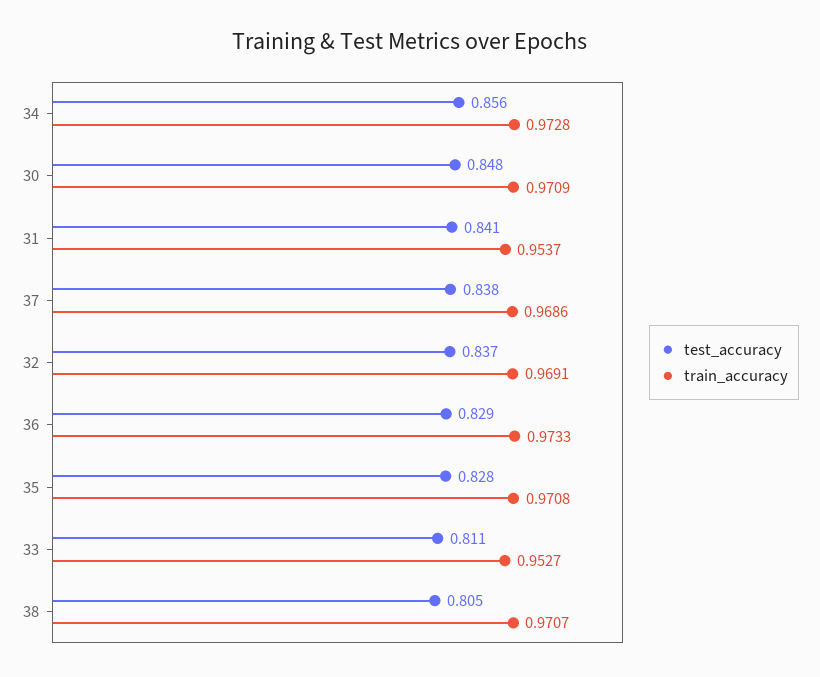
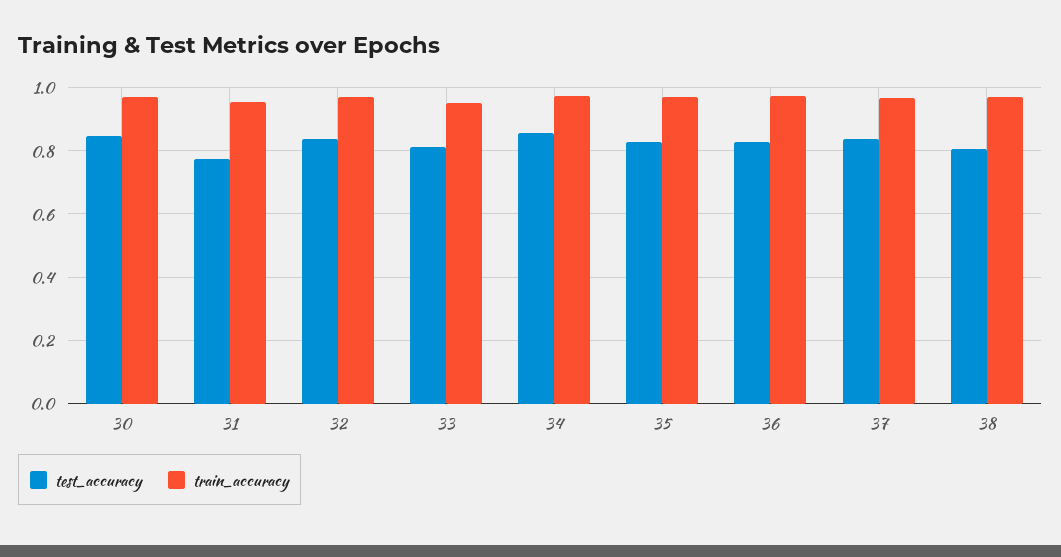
  {
    "test_accuracy": {
      "34": 0.856,
      "30": 0.848,
-     "31": 0.841,
+     "31": 0.78,
      "37": 0.838,
      "32": 0.837,
      "36": 0.829,
      "35": 0.828,
      "33": 0.811,
      "38": 0.805
    },
    "train_accuracy": {
      "34": 0.9728,
      "30": 0.9709,
      "31": 0.9537,
      "37": 0.9686,
      "32": 0.9691,
      "36": 0.9733,
      "35": 0.9708,
      "33": 0.9527,
      "38": 0.9707
    }
  }

